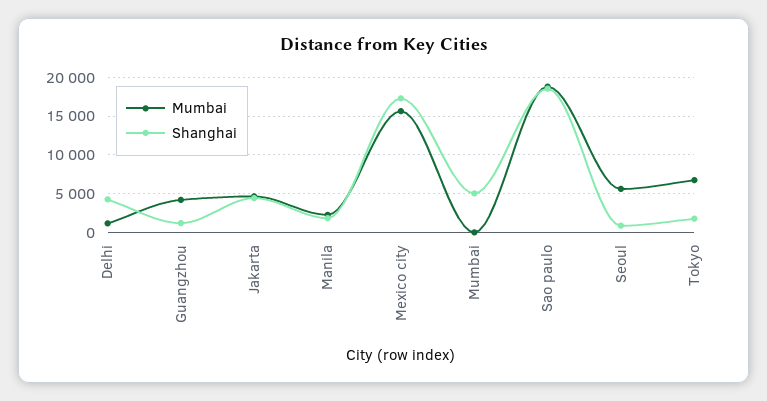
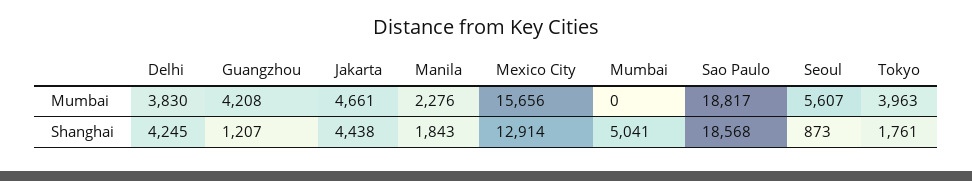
  {
    "Mumbai": {
-     "Delhi": 1000,
+     "Delhi": 3830,
      "Guangzhou": 4208,
      "Jakarta": 4661,
      "Manila": 2276,
      "Mexico city": 15656,
      "Mumbai": 0,
      "Sao paulo": 18817,
      "Seoul": 5607,
-     "Tokyo": 7000
+     "Tokyo": 3963
    },
    "Shanghai": {
      "Delhi": 4245,
      "Guangzhou": 1207,
      "Jakarta": 4438,
      "Manila": 1843,
-     "Mexico city": 17000,
+     "Mexico city": 12914,
      "Mumbai": 5041,
      "Sao paulo": 18568,
      "Seoul": 873,
      "Tokyo": 1761
    }
  }

